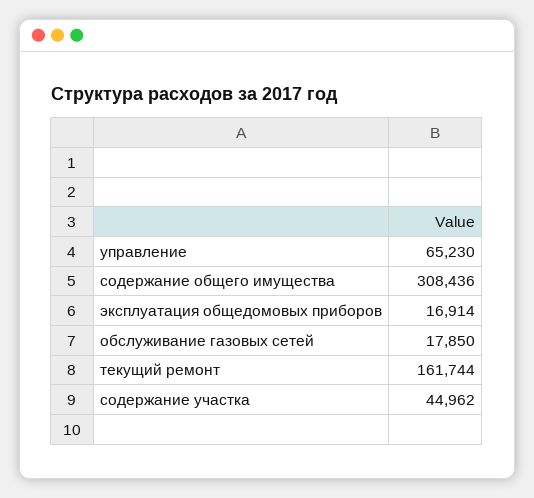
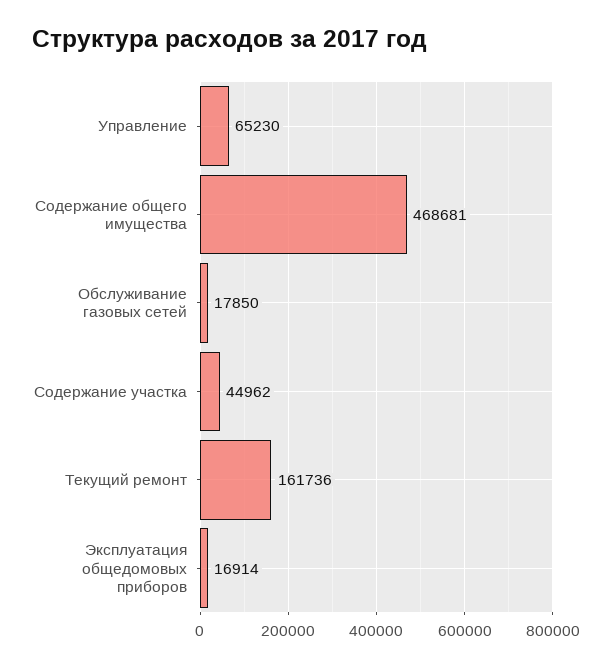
  {
    "управление": 65230,
-   "содержание общего имущества": 308436,
+   "содержание общего имущества": 468681,
    "эксплуатация общедомовых приборов": 16914,
    "обслуживание газовых сетей": 17850,
-   "текущий ремонт": 161744,
+   "текущий ремонт": 161736,
    "содержание участка": 44962
  }

